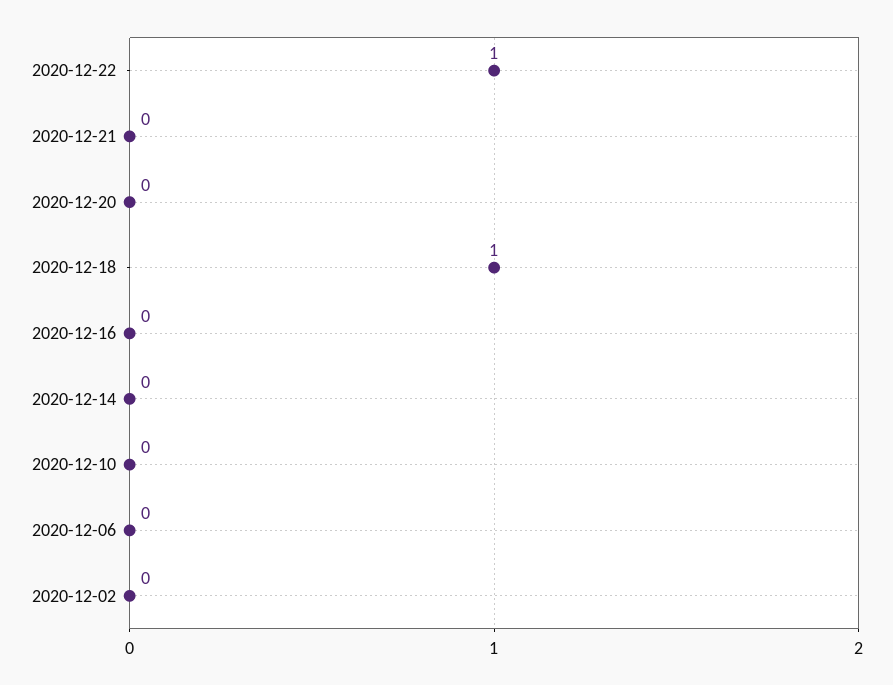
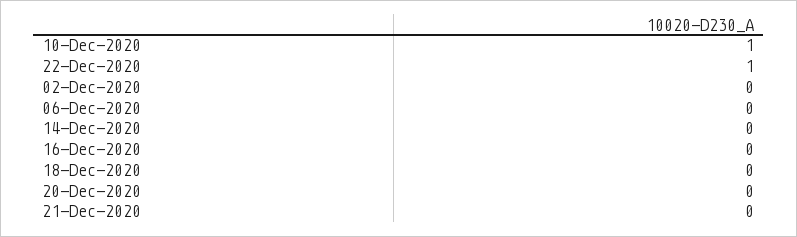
  {
    "2020-12-22": 1,
    "2020-12-21": 0,
    "2020-12-20": 0,
-   "2020-12-18": 1,
+   "2020-12-18": 0,
    "2020-12-16": 0,
    "2020-12-14": 0,
-   "2020-12-10": 0,
+   "2020-12-10": 1,
    "2020-12-06": 0,
    "2020-12-02": 0
  }

